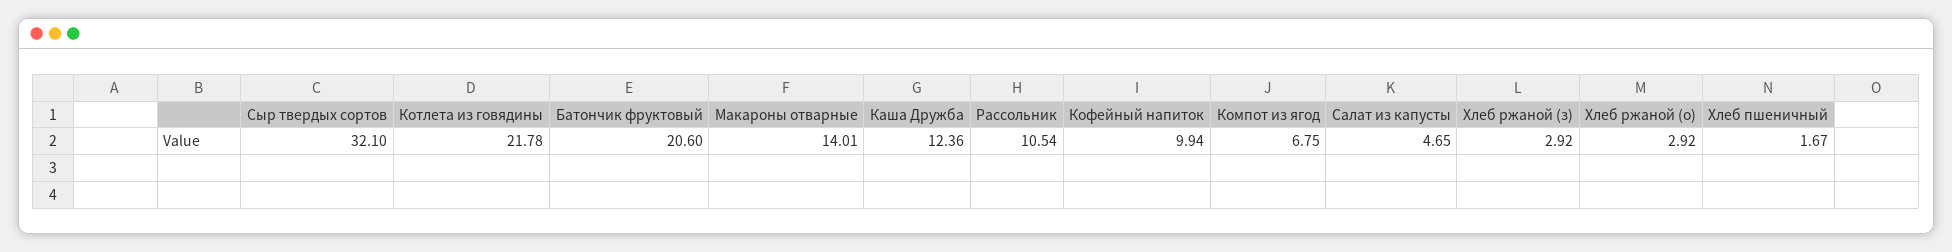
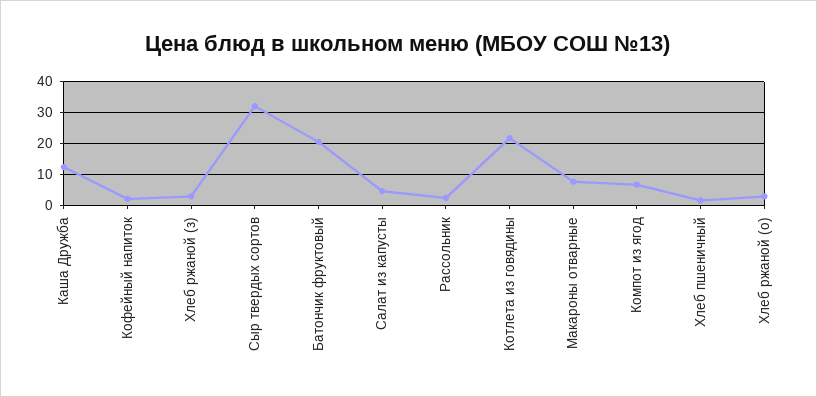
  {
    "Сыр твердых сортов": 32.1,
    "Котлета из говядины": 21.78,
    "Батончик фруктовый": 20.6,
-   "Макароны отварные": 14.01,
+   "Макароны отварные": 8,
    "Каша Дружба": 12.36,
-   "Рассольник": 10.54,
+   "Рассольник": 2,
-   "Кофейный напиток": 9.94,
+   "Кофейный напиток": 2,
    "Компот из ягод": 6.75,
    "Салат из капусты": 4.65,
    "Хлеб ржаной (з)": 2.92,
    "Хлеб ржаной (о)": 2.92,
    "Хлеб пшеничный": 1.67
  }

